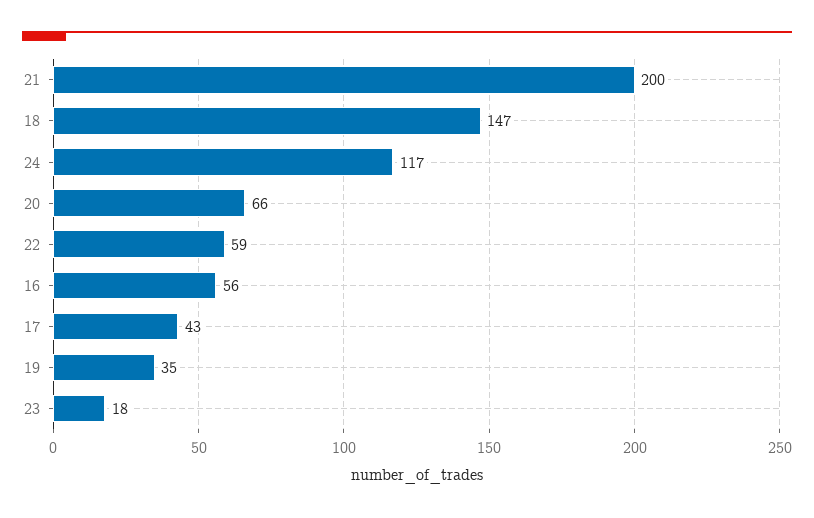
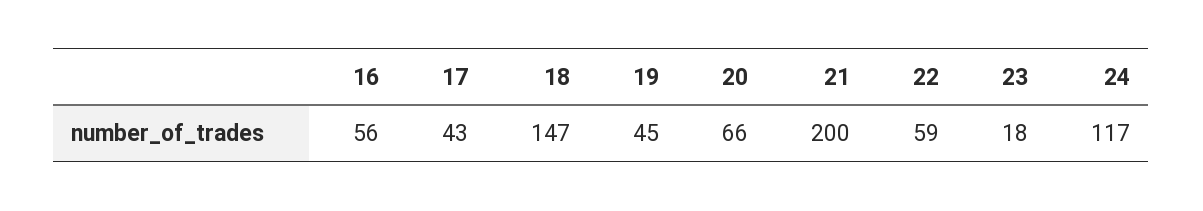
  {
    "21": 200,
    "18": 147,
    "24": 117,
    "20": 66,
    "22": 59,
    "16": 56,
    "17": 43,
-   "19": 35,
+   "19": 45,
    "23": 18
  }

